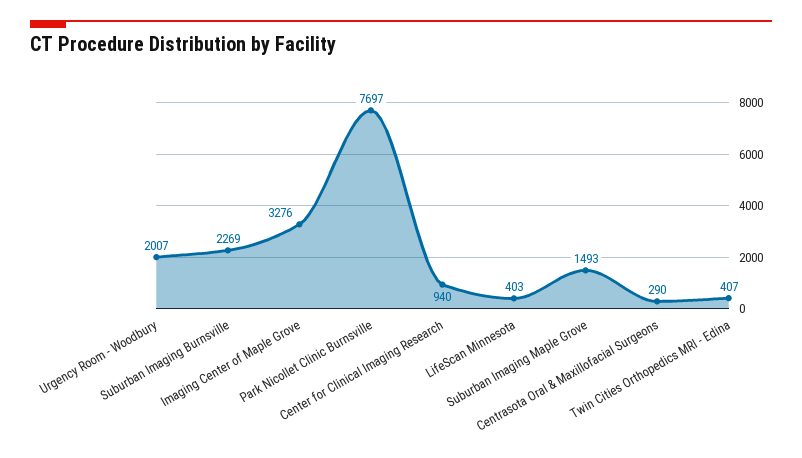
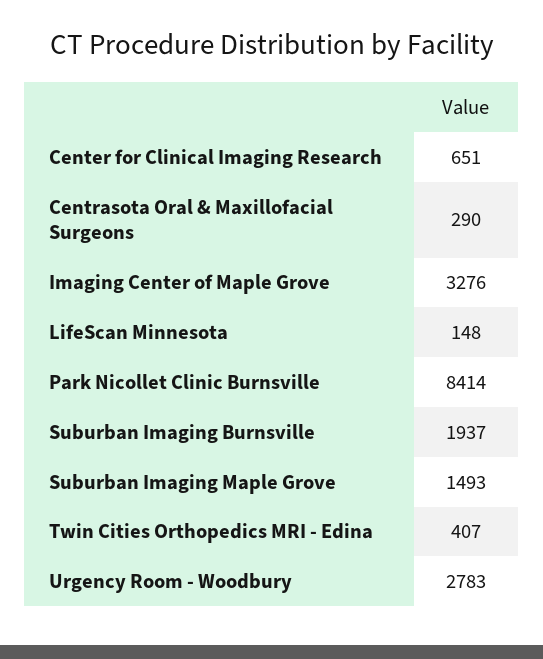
  {
-   "Urgency Room - Woodbury": 2007,
+   "Urgency Room - Woodbury": 2783,
-   "Suburban Imaging Burnsville": 2269,
+   "Suburban Imaging Burnsville": 1937,
    "Imaging Center of Maple Grove": 3276,
-   "Park Nicollet Clinic Burnsville": 7697,
+   "Park Nicollet Clinic Burnsville": 8414,
-   "Center for Clinical Imaging Research": 940,
+   "Center for Clinical Imaging Research": 651,
-   "LifeScan Minnesota": 403,
+   "LifeScan Minnesota": 148,
    "Suburban Imaging Maple Grove": 1493,
    "Centrasota Oral & Maxillofacial Surgeons": 290,
    "Twin Cities Orthopedics MRI - Edina": 407
  }

